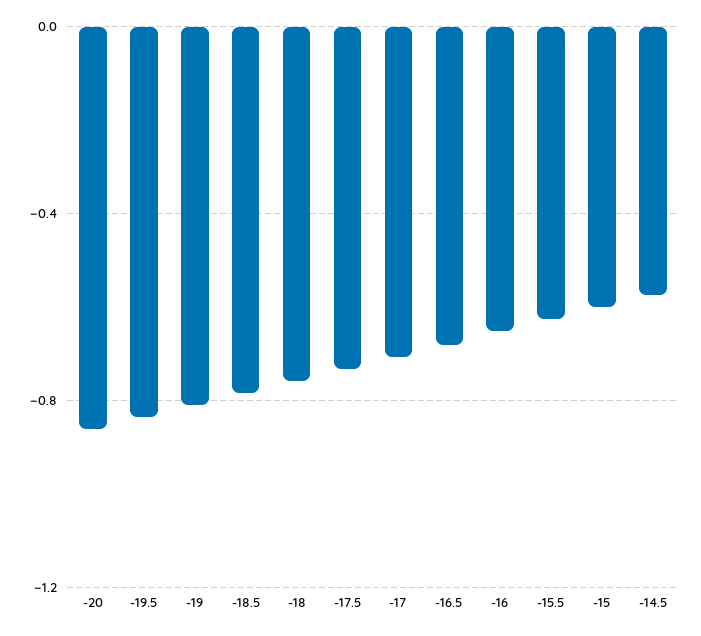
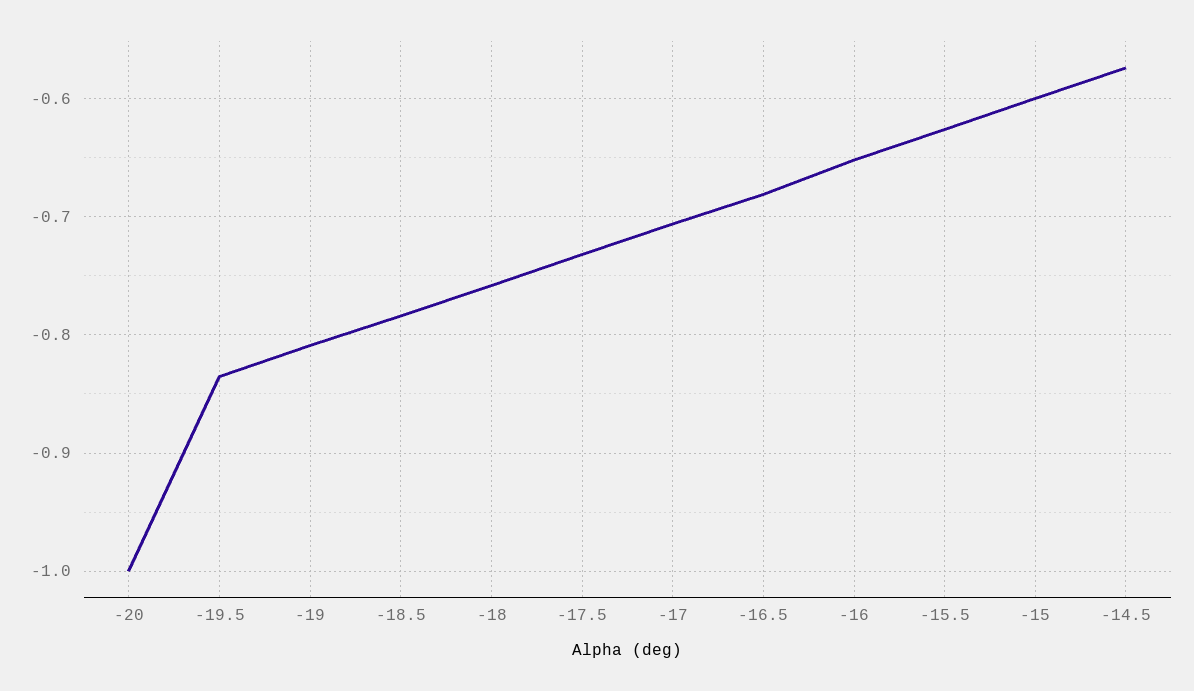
  {
-   "-20": -0.85,
+   "-20": -1,
    "-19.5": -0.84,
    "-19": -0.81,
    "-18.5": -0.78,
    "-18": -0.76,
    "-17.5": -0.73,
    "-17": -0.71,
    "-16.5": -0.68,
    "-16": -0.65,
    "-15.5": -0.63,
    "-15": -0.6,
    "-14.5": -0.57
  }

